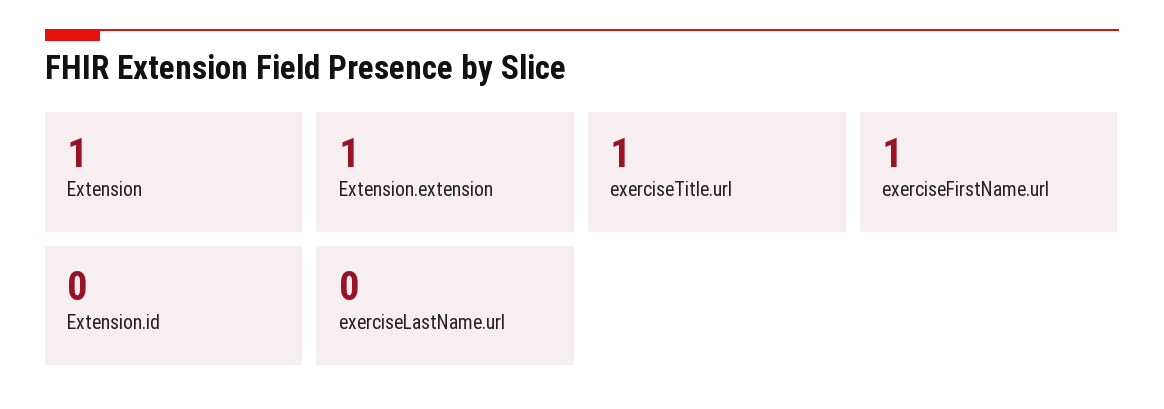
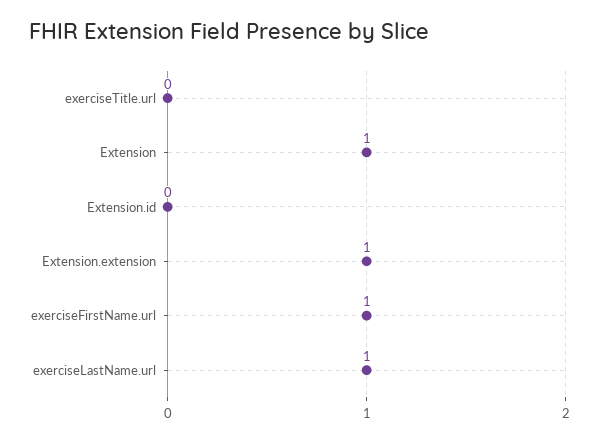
  {
    "Extension": 1,
    "Extension.extension": 1,
-   "exerciseTitle.url": 1,
+   "exerciseTitle.url": 0,
    "exerciseFirstName.url": 1,
    "Extension.id": 0,
-   "exerciseLastName.url": 0
+   "exerciseLastName.url": 1
  }

